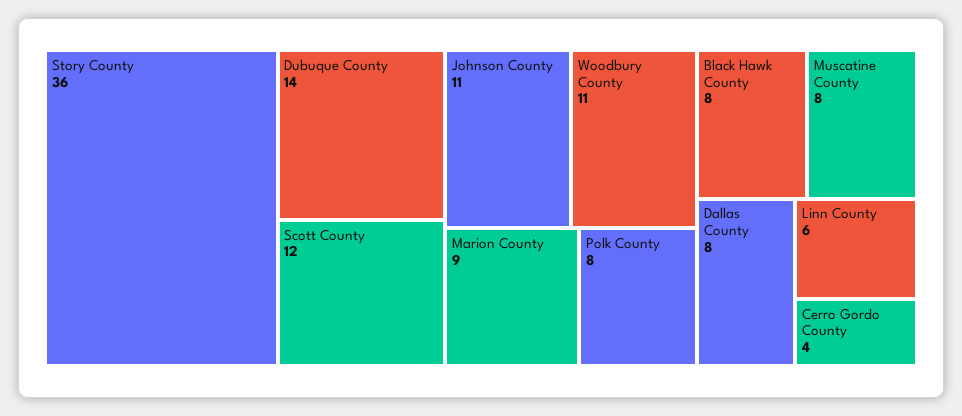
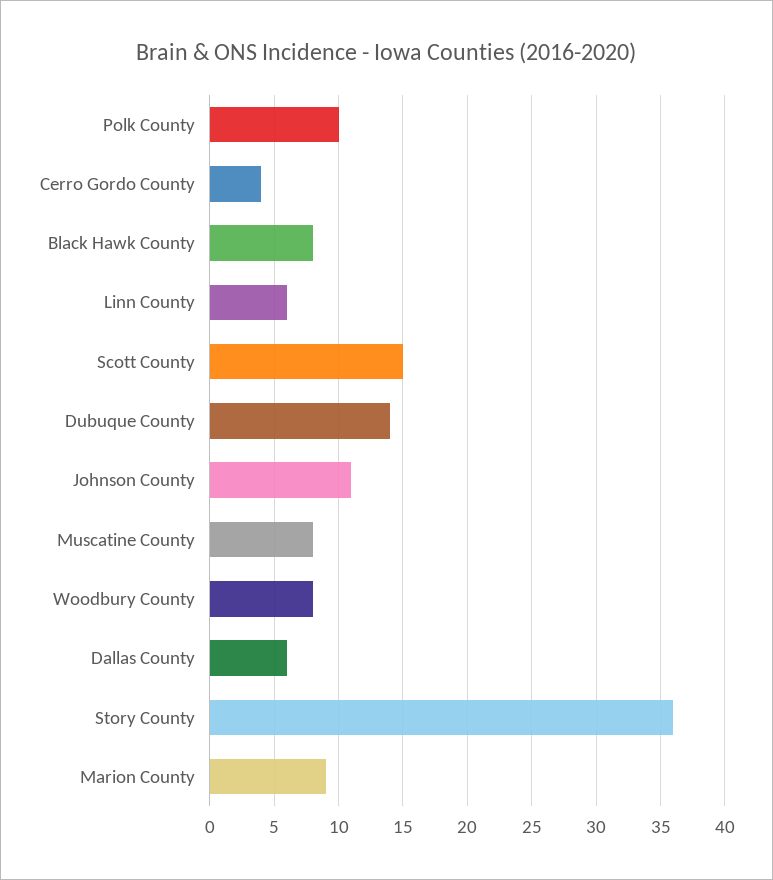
  {
    "Story County": 36,
    "Dubuque County": 14,
-   "Scott County": 12,
+   "Scott County": 15,
    "Johnson County": 11,
-   "Woodbury County": 11,
+   "Woodbury County": 8,
    "Marion County": 9,
-   "Polk County": 8,
+   "Polk County": 10,
    "Black Hawk County": 8,
    "Muscatine County": 8,
-   "Dallas County": 8,
+   "Dallas County": 6,
    "Linn County": 6,
    "Cerro Gordo County": 4
  }

